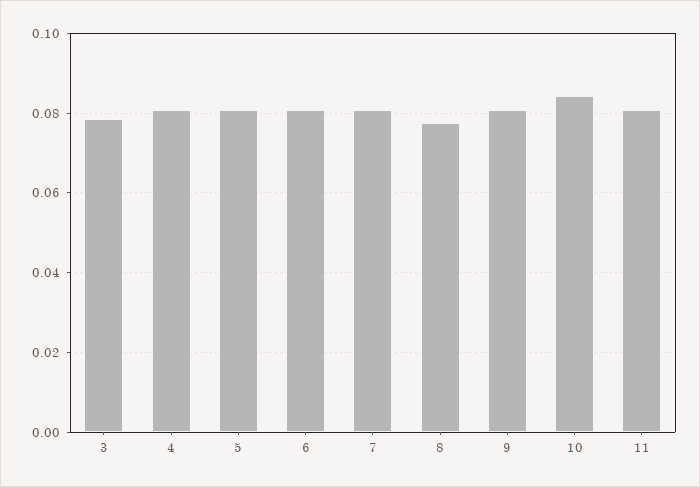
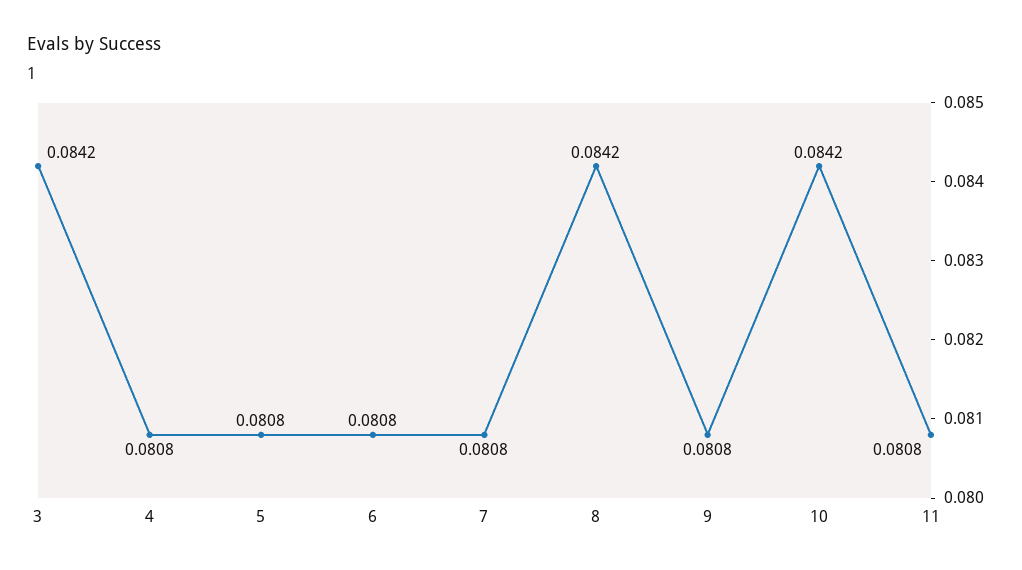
  {
-   "3": 0.078,
+   "3": 0.0842,
    "4": 0.0808,
    "5": 0.0808,
    "6": 0.0808,
    "7": 0.0808,
-   "8": 0.078,
+   "8": 0.0842,
    "9": 0.0808,
    "10": 0.0842,
    "11": 0.0808
  }

